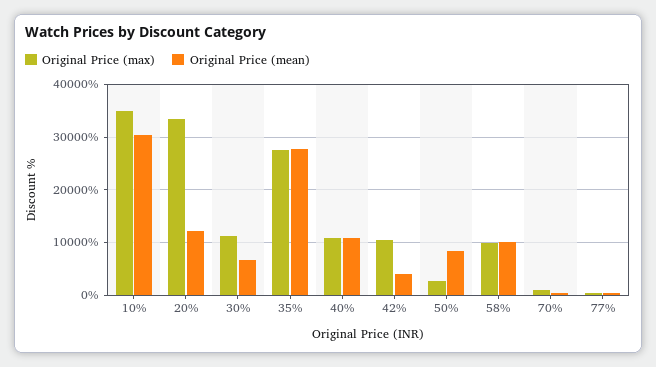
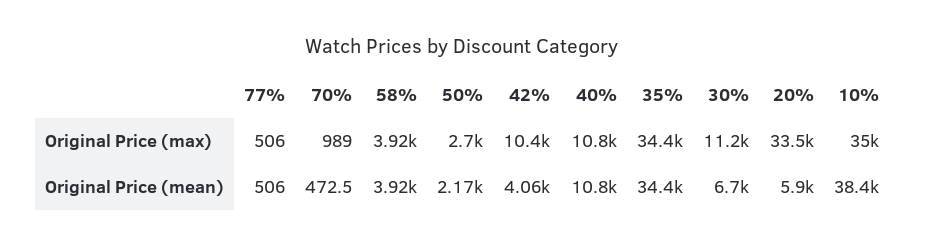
  {
    "Original Price (max)": {
      "10%": 35000,
      "20%": 33500,
      "30%": 11200,
-     "35%": 28000,
+     "35%": 34400,
      "40%": 10800,
      "42%": 10400,
      "50%": 2700,
-     "58%": 10000,
+     "58%": 3920,
      "70%": 989,
      "77%": 506
    },
    "Original Price (mean)": {
-     "10%": 30000,
+     "10%": 38400,
-     "20%": 12000,
+     "20%": 5900,
      "30%": 6700,
-     "35%": 28000,
+     "35%": 34400,
      "40%": 10800,
      "42%": 4060,
-     "50%": 8000,
+     "50%": 2170,
-     "58%": 10000,
+     "58%": 3920,
      "70%": 472.5,
      "77%": 506
    }
  }

